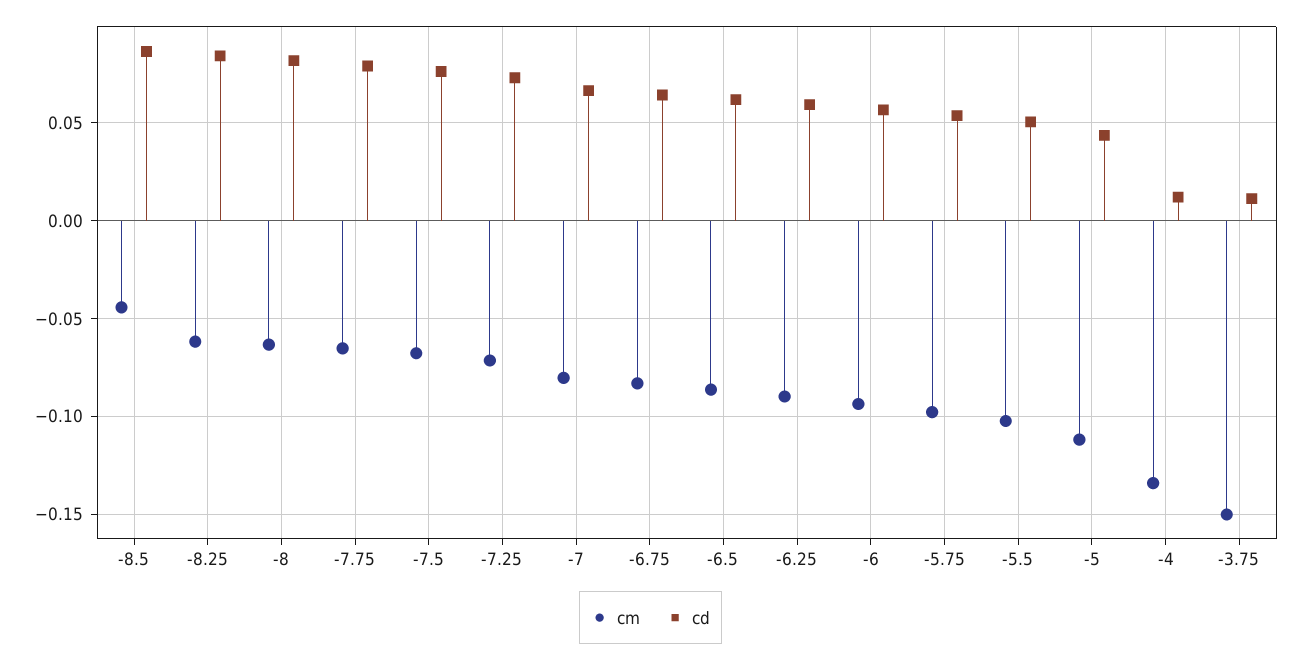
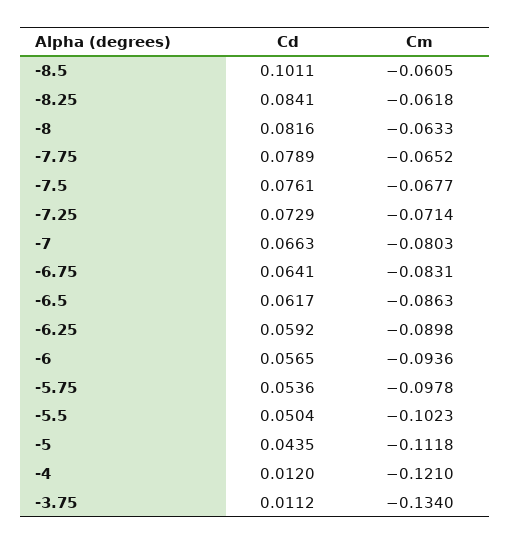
  {
    "cm": {
-     "-8.5": -0.045,
+     "-8.5": -0.0605,
      "-8.25": -0.0618,
      "-8": -0.0633,
      "-7.75": -0.0652,
      "-7.5": -0.0677,
      "-7.25": -0.0714,
      "-7": -0.0803,
      "-6.75": -0.0831,
      "-6.5": -0.0863,
      "-6.25": -0.0898,
      "-6": -0.0936,
      "-5.75": -0.0978,
      "-5.5": -0.1023,
      "-5": -0.1118,
-     "-4": -0.135,
+     "-4": -0.121,
-     "-3.75": -0.15
+     "-3.75": -0.134
    },
    "cd": {
-     "-8.5": 0.085,
+     "-8.5": 0.1011,
      "-8.25": 0.0841,
      "-8": 0.0816,
      "-7.75": 0.0789,
      "-7.5": 0.0761,
      "-7.25": 0.0729,
      "-7": 0.0663,
      "-6.75": 0.0641,
      "-6.5": 0.0617,
      "-6.25": 0.0592,
      "-6": 0.0565,
      "-5.75": 0.0536,
      "-5.5": 0.0504,
      "-5": 0.0435,
      "-4": 0.012,
      "-3.75": 0.0112
    }
  }

